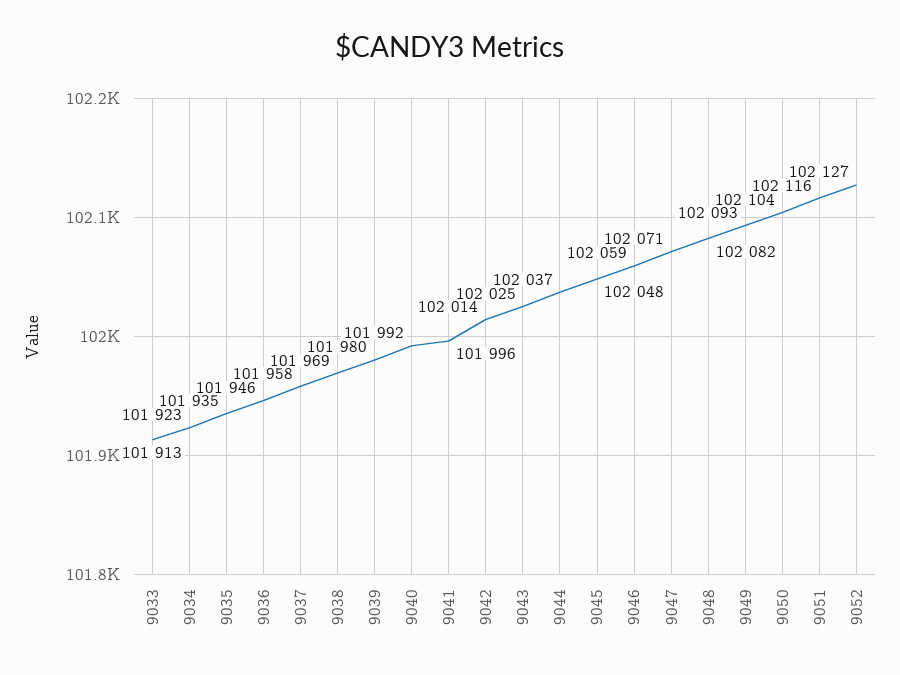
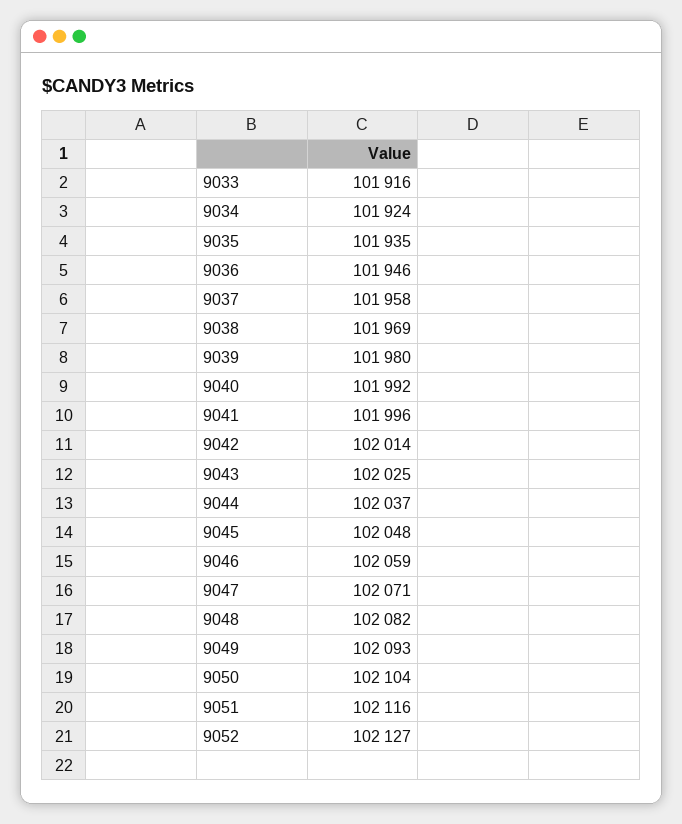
  {
-   "9033": 101913,
+   "9033": 101916,
-   "9034": 101923,
+   "9034": 101924,
    "9035": 101935,
    "9036": 101946,
    "9037": 101958,
    "9038": 101969,
    "9039": 101980,
    "9040": 101992,
    "9041": 101996,
    "9042": 102014,
    "9043": 102025,
    "9044": 102037,
    "9045": 102048,
    "9046": 102059,
    "9047": 102071,
    "9048": 102082,
    "9049": 102093,
    "9050": 102104,
    "9051": 102116,
    "9052": 102127
  }

